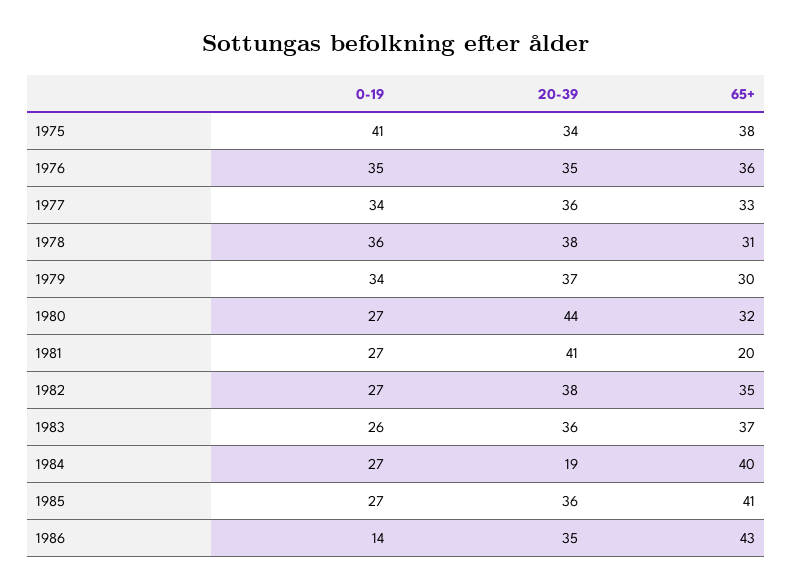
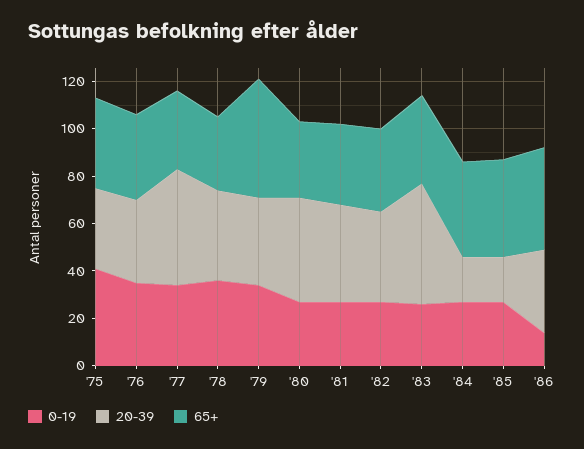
  {
    "0-19": {
      "1975": 41,
      "1976": 35,
      "1977": 34,
      "1978": 36,
      "1979": 34,
      "1980": 27,
      "1981": 27,
      "1982": 27,
      "1983": 26,
      "1984": 27,
      "1985": 27,
      "1986": 14
    },
    "20-39": {
      "1975": 34,
      "1976": 35,
-     "1977": 36,
+     "1977": 50,
      "1978": 38,
      "1979": 37,
      "1980": 44,
      "1981": 41,
      "1982": 38,
-     "1983": 36,
+     "1983": 50,
      "1984": 19,
-     "1985": 36,
+     "1985": 20,
      "1986": 35
    },
    "65+": {
      "1975": 38,
      "1976": 36,
      "1977": 33,
      "1978": 31,
-     "1979": 30,
+     "1979": 50,
      "1980": 32,
-     "1981": 20,
+     "1981": 35,
      "1982": 35,
      "1983": 37,
      "1984": 40,
      "1985": 41,
      "1986": 43
    }
  }

